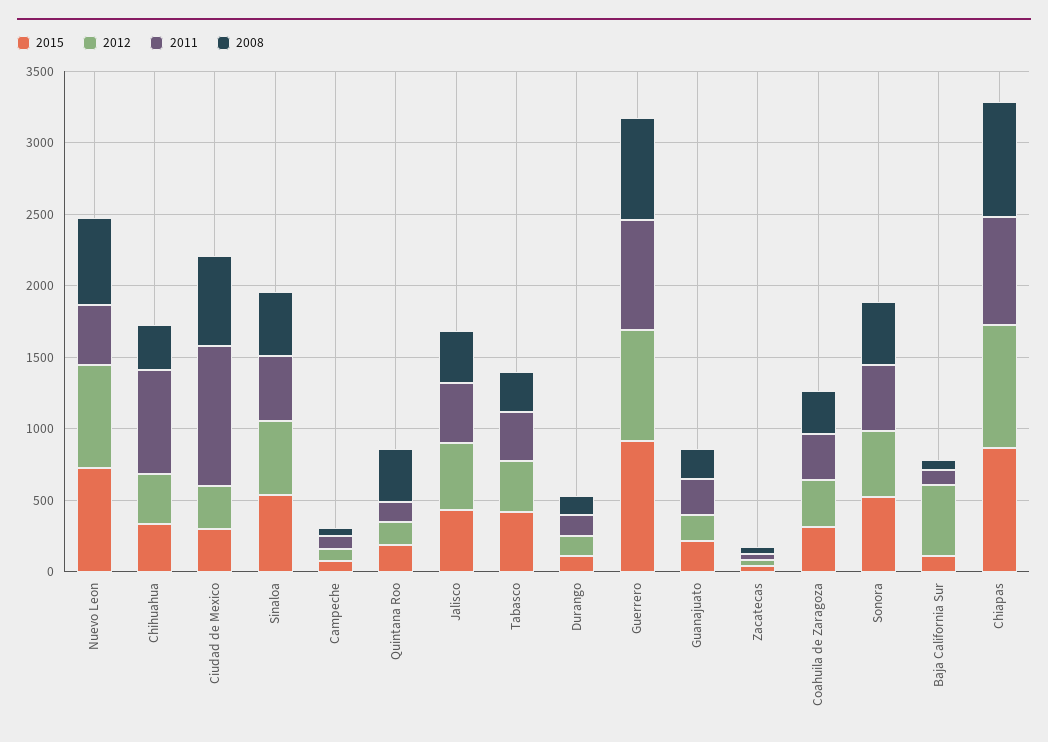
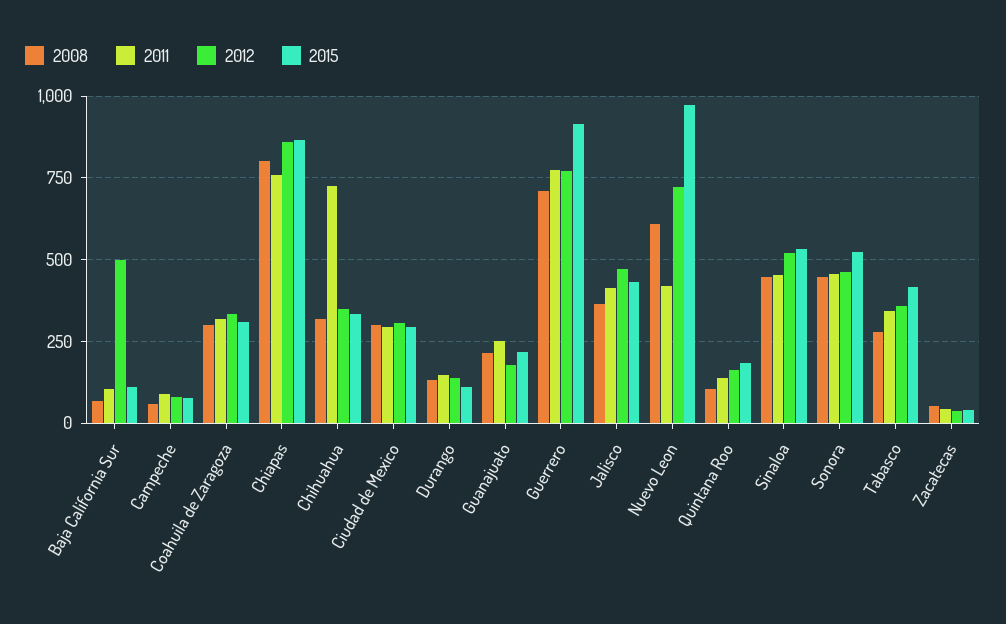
  {
    "2015": {
-     "Nuevo Leon": 700,
+     "Nuevo Leon": 975,
      "Chihuahua": 325,
      "Ciudad de Mexico": 300,
      "Sinaloa": 525,
      "Campeche": 75,
      "Quintana Roo": 175,
      "Jalisco": 425,
      "Tabasco": 425,
      "Durango": 100,
      "Guerrero": 925,
      "Guanajuato": 225,
      "Zacatecas": 50,
      "Coahuila de Zaragoza": 300,
      "Sonora": 525,
      "Baja California Sur": 100,
      "Chiapas": 875
    },
    "2012": {
      "Nuevo Leon": 725,
      "Chihuahua": 350,
      "Ciudad de Mexico": 300,
      "Sinaloa": 525,
      "Campeche": 75,
      "Quintana Roo": 175,
      "Jalisco": 475,
      "Tabasco": 350,
      "Durango": 150,
      "Guerrero": 775,
      "Guanajuato": 175,
      "Zacatecas": 50,
      "Coahuila de Zaragoza": 325,
      "Sonora": 450,
      "Baja California Sur": 500,
      "Chiapas": 850
    },
    "2011": {
      "Nuevo Leon": 425,
      "Chihuahua": 725,
-     "Ciudad de Mexico": 1000,
+     "Ciudad de Mexico": 300,
      "Sinaloa": 450,
      "Campeche": 100,
      "Quintana Roo": 150,
      "Jalisco": 425,
      "Tabasco": 350,
      "Durango": 150,
      "Guerrero": 775,
      "Guanajuato": 250,
      "Zacatecas": 50,
      "Coahuila de Zaragoza": 325,
      "Sonora": 450,
      "Baja California Sur": 100,
      "Chiapas": 750
    },
    "2008": {
      "Nuevo Leon": 600,
      "Chihuahua": 325,
-     "Ciudad de Mexico": 600,
+     "Ciudad de Mexico": 300,
      "Sinaloa": 450,
      "Campeche": 50,
-     "Quintana Roo": 400,
+     "Quintana Roo": 100,
      "Jalisco": 375,
      "Tabasco": 275,
      "Durango": 125,
      "Guerrero": 700,
      "Guanajuato": 225,
      "Zacatecas": 50,
      "Coahuila de Zaragoza": 300,
      "Sonora": 450,
      "Baja California Sur": 75,
      "Chiapas": 800
    }
  }

